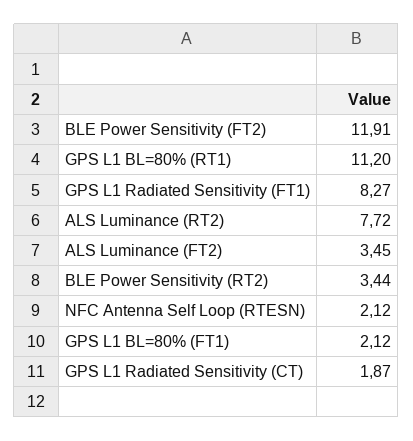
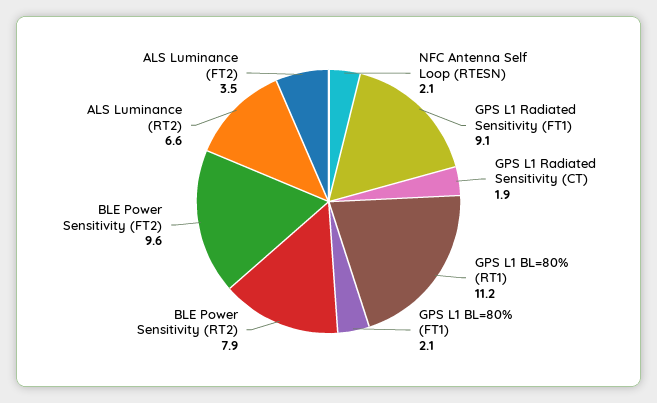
  {
-   "BLE Power Sensitivity (FT2)": 11.91,
+   "BLE Power Sensitivity (FT2)": 9.6,
    "GPS L1 BL=80% (RT1)": 11.2,
-   "GPS L1 Radiated Sensitivity (FT1)": 8.27,
+   "GPS L1 Radiated Sensitivity (FT1)": 9.1,
-   "ALS Luminance (RT2)": 7.72,
+   "ALS Luminance (RT2)": 6.6,
    "ALS Luminance (FT2)": 3.45,
-   "BLE Power Sensitivity (RT2)": 3.44,
+   "BLE Power Sensitivity (RT2)": 7.9,
    "NFC Antenna Self Loop (RTESN)": 2.12,
    "GPS L1 BL=80% (FT1)": 2.12,
    "GPS L1 Radiated Sensitivity (CT)": 1.87
  }

